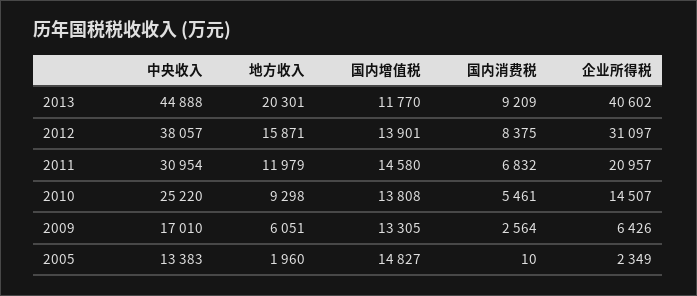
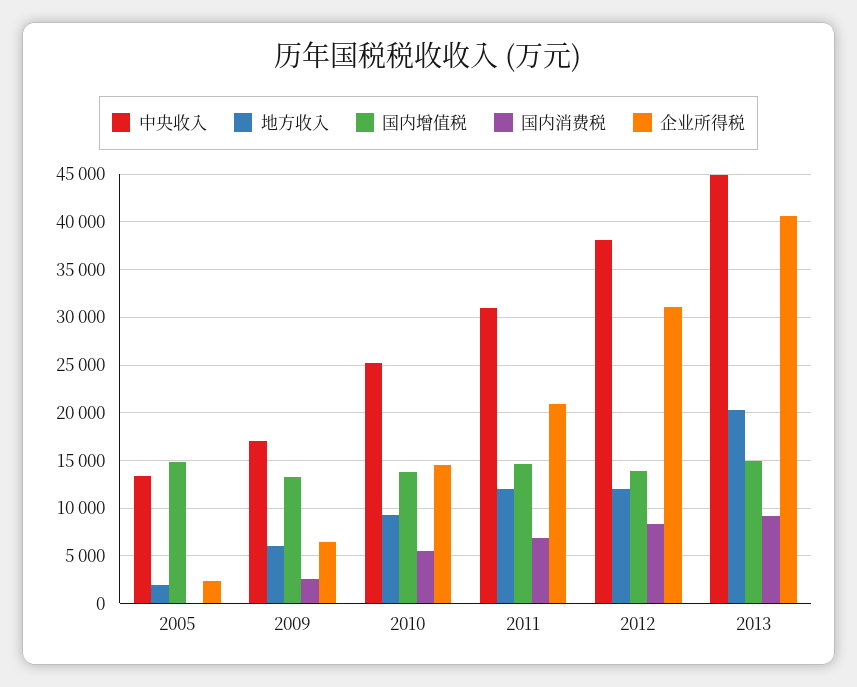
  {
    "中央收入": {
      "2013": 44888,
      "2012": 38057,
      "2011": 30954,
      "2010": 25220,
      "2009": 17010,
      "2005": 13383
    },
    "地方收入": {
      "2013": 20301,
-     "2012": 15871,
+     "2012": 12000,
      "2011": 11979,
      "2010": 9298,
      "2009": 6051,
      "2005": 1960
    },
    "国内增值税": {
-     "2013": 11770,
+     "2013": 15000,
      "2012": 13901,
      "2011": 14580,
      "2010": 13808,
      "2009": 13305,
      "2005": 14827
    },
    "国内消费税": {
      "2013": 9209,
      "2012": 8375,
      "2011": 6832,
      "2010": 5461,
      "2009": 2564,
      "2005": 10
    },
    "企业所得税": {
      "2013": 40602,
      "2012": 31097,
      "2011": 20957,
      "2010": 14507,
      "2009": 6426,
      "2005": 2349
    }
  }

